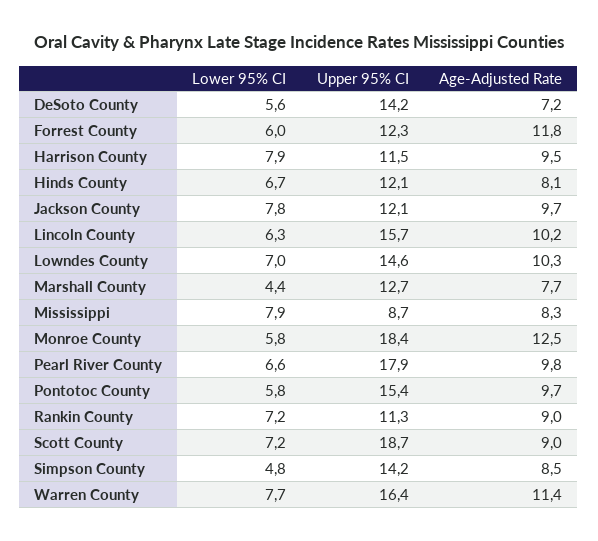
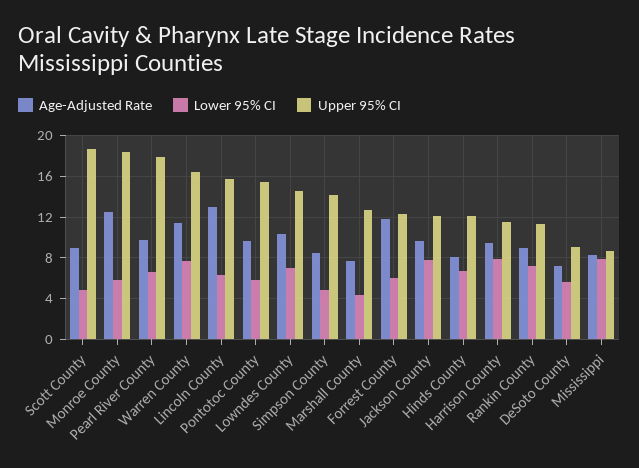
  {
    "Lower 95% CI": {
      "DeSoto County": 5.6,
      "Forrest County": 6,
      "Harrison County": 7.9,
      "Hinds County": 6.7,
      "Jackson County": 7.8,
      "Lincoln County": 6.3,
      "Lowndes County": 7,
      "Marshall County": 4.4,
      "Mississippi": 7.9,
      "Monroe County": 5.8,
      "Pearl River County": 6.6,
      "Pontotoc County": 5.8,
      "Rankin County": 7.2,
-     "Scott County": 7.2,
+     "Scott County": 5,
      "Simpson County": 4.8,
      "Warren County": 7.7
    },
    "Upper 95% CI": {
-     "DeSoto County": 14.2,
+     "DeSoto County": 9,
      "Forrest County": 12.3,
      "Harrison County": 11.5,
      "Hinds County": 12.1,
      "Jackson County": 12.1,
      "Lincoln County": 15.7,
      "Lowndes County": 14.6,
      "Marshall County": 12.7,
      "Mississippi": 8.7,
      "Monroe County": 18.4,
      "Pearl River County": 17.9,
      "Pontotoc County": 15.4,
      "Rankin County": 11.3,
      "Scott County": 18.7,
      "Simpson County": 14.2,
      "Warren County": 16.4
    },
    "Age-Adjusted Rate": {
      "DeSoto County": 7.2,
      "Forrest County": 11.8,
      "Harrison County": 9.5,
      "Hinds County": 8.1,
      "Jackson County": 9.7,
-     "Lincoln County": 10.2,
+     "Lincoln County": 13,
      "Lowndes County": 10.3,
      "Marshall County": 7.7,
      "Mississippi": 8.3,
      "Monroe County": 12.5,
      "Pearl River County": 9.8,
      "Pontotoc County": 9.7,
      "Rankin County": 9,
      "Scott County": 9,
      "Simpson County": 8.5,
      "Warren County": 11.4
    }
  }

